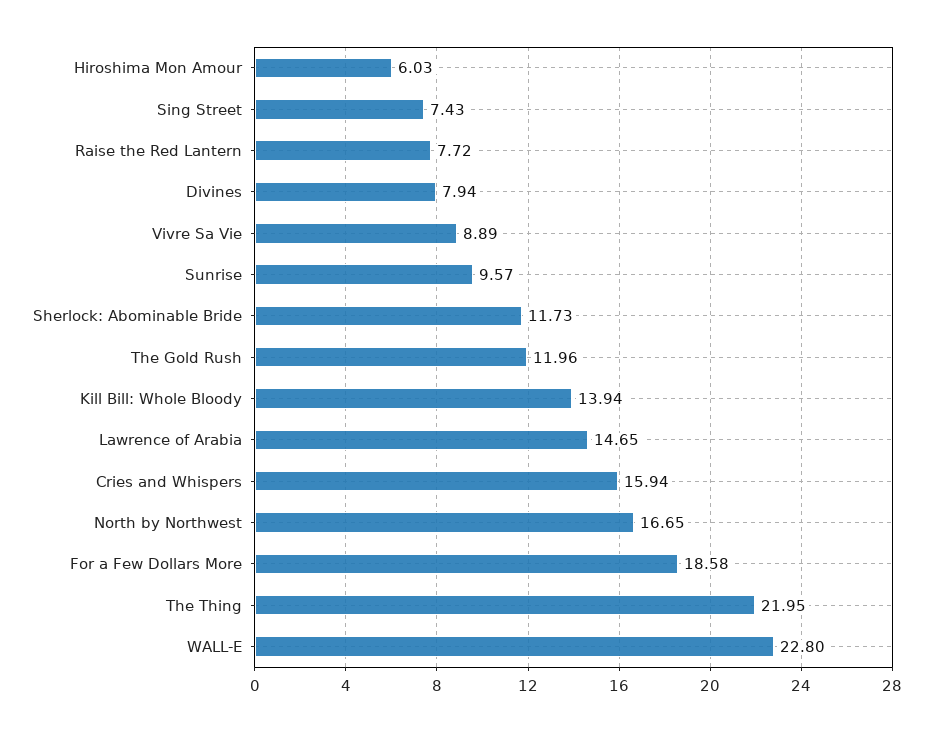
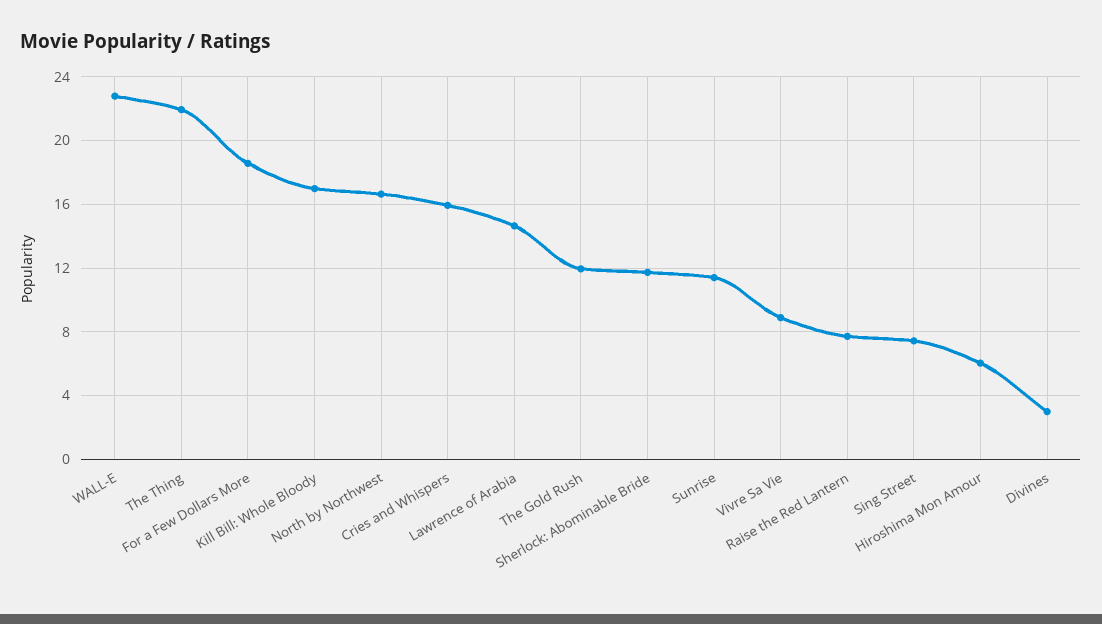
  {
    "Hiroshima Mon Amour": 6.03,
    "Sing Street": 7.43,
    "Raise the Red Lantern": 7.72,
-   "Divines": 7.94,
+   "Divines": 3,
    "Vivre Sa Vie": 8.89,
-   "Sunrise": 9.57,
+   "Sunrise": 11.5,
    "Sherlock: Abominable Bride": 11.73,
    "The Gold Rush": 11.96,
-   "Kill Bill: Whole Bloody": 13.94,
+   "Kill Bill: Whole Bloody": 17,
    "Lawrence of Arabia": 14.65,
    "Cries and Whispers": 15.94,
    "North by Northwest": 16.65,
    "For a Few Dollars More": 18.58,
    "The Thing": 21.95,
    "WALL-E": 22.8
  }

